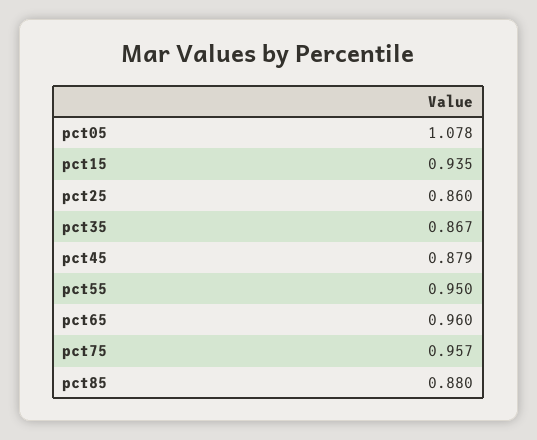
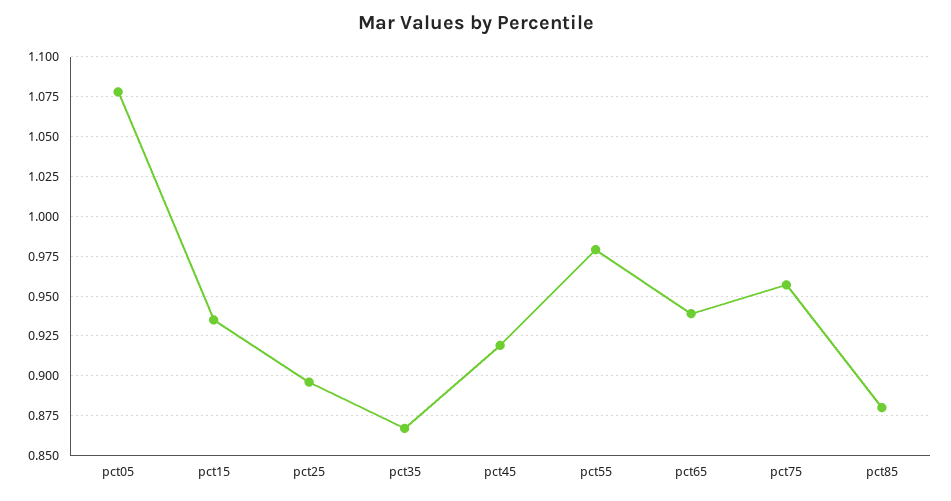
  {
    "pct05": 1.078,
    "pct15": 0.935,
-   "pct25": 0.86,
+   "pct25": 0.895,
    "pct35": 0.867,
-   "pct45": 0.879,
+   "pct45": 0.92,
-   "pct55": 0.95,
+   "pct55": 0.98,
-   "pct65": 0.96,
+   "pct65": 0.94,
    "pct75": 0.957,
    "pct85": 0.88
  }

